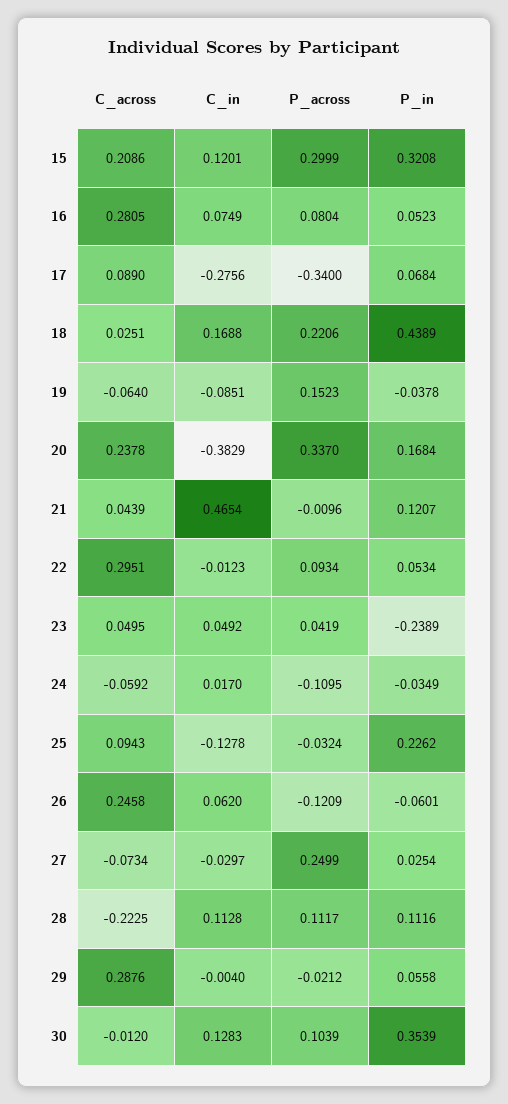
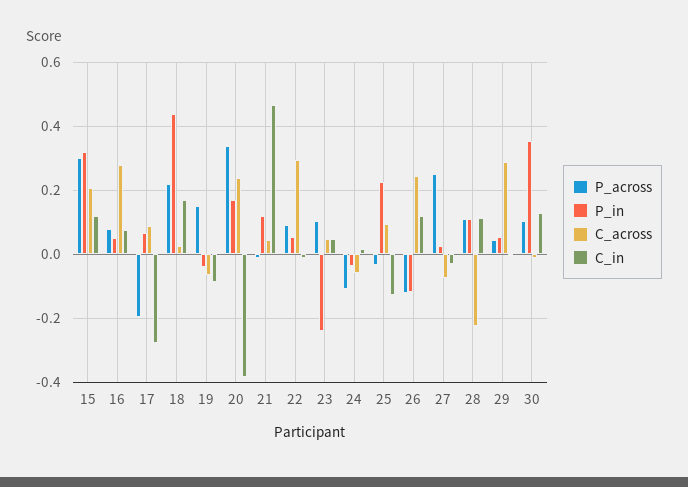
  {
    "C_across": {
      "15": 0.2086,
      "16": 0.2805,
      "17": 0.089,
      "18": 0.0251,
      "19": -0.064,
      "20": 0.2378,
      "21": 0.0439,
      "22": 0.2951,
      "23": 0.0495,
      "24": -0.0592,
      "25": 0.0943,
      "26": 0.2458,
      "27": -0.0734,
      "28": -0.2225,
      "29": 0.2876,
      "30": -0.012
    },
    "C_in": {
      "15": 0.1201,
      "16": 0.0749,
      "17": -0.2756,
      "18": 0.1688,
      "19": -0.0851,
      "20": -0.3829,
      "21": 0.4654,
      "22": -0.0123,
      "23": 0.0492,
      "24": 0.017,
      "25": -0.1278,
-     "26": 0.062,
+     "26": 0.12,
      "27": -0.0297,
      "28": 0.1128,
      "29": -0.004,
      "30": 0.1283
    },
    "P_across": {
      "15": 0.2999,
      "16": 0.0804,
-     "17": -0.34,
+     "17": -0.2,
      "18": 0.2206,
      "19": 0.1523,
      "20": 0.337,
      "21": -0.0096,
      "22": 0.0934,
-     "23": 0.0419,
+     "23": 0.1,
      "24": -0.1095,
      "25": -0.0324,
      "26": -0.1209,
      "27": 0.2499,
      "28": 0.1117,
-     "29": -0.0212,
+     "29": 0.04,
      "30": 0.1039
    },
    "P_in": {
      "15": 0.3208,
      "16": 0.0523,
      "17": 0.0684,
      "18": 0.4389,
      "19": -0.0378,
      "20": 0.1684,
      "21": 0.1207,
      "22": 0.0534,
      "23": -0.2389,
      "24": -0.0349,
      "25": 0.2262,
-     "26": -0.0601,
+     "26": -0.12,
      "27": 0.0254,
      "28": 0.1116,
      "29": 0.0558,
      "30": 0.3539
    }
  }

